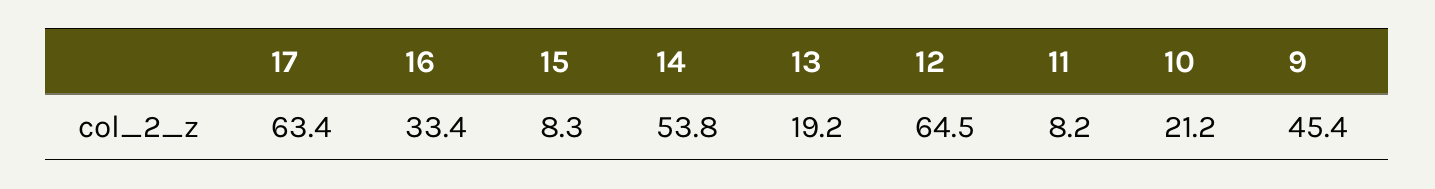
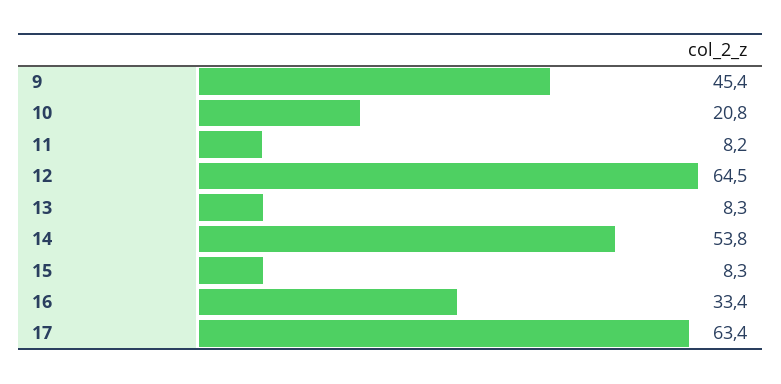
  {
    "17": 63.4,
    "16": 33.4,
    "15": 8.3,
    "14": 53.8,
-   "13": 19.2,
+   "13": 8.3,
    "12": 64.5,
    "11": 8.2,
-   "10": 21.2,
+   "10": 20.8,
    "9": 45.4
  }

